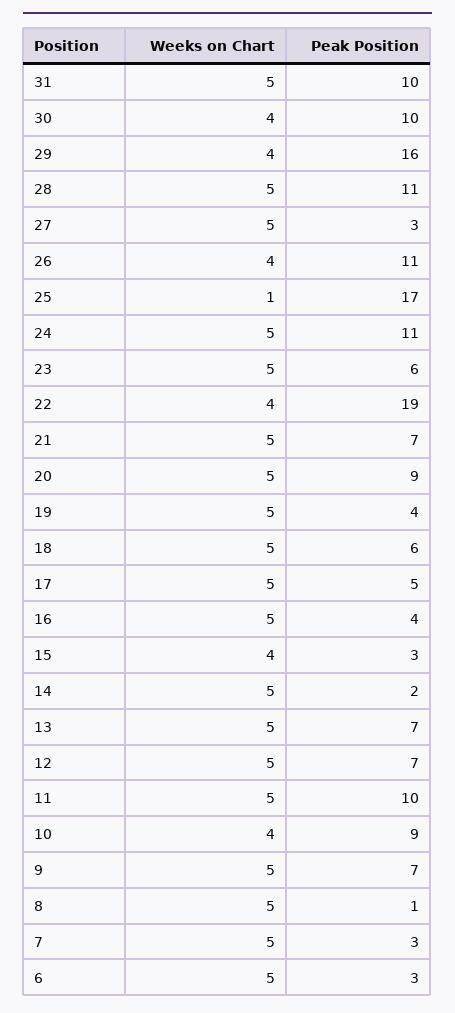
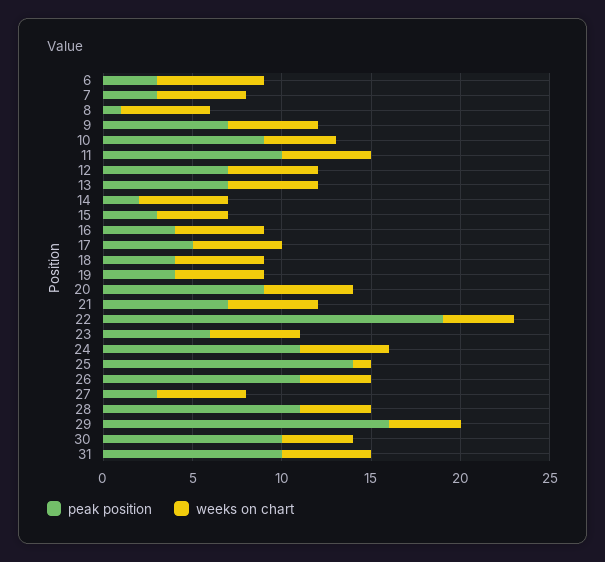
  {
    "Weeks on Chart": {
      "31": 5,
      "30": 4,
      "29": 4,
-     "28": 5,
+     "28": 4,
      "27": 5,
      "26": 4,
      "25": 1,
      "24": 5,
      "23": 5,
      "22": 4,
      "21": 5,
      "20": 5,
      "19": 5,
      "18": 5,
      "17": 5,
      "16": 5,
      "15": 4,
      "14": 5,
      "13": 5,
      "12": 5,
      "11": 5,
      "10": 4,
      "9": 5,
      "8": 5,
      "7": 5,
-     "6": 5
+     "6": 6
    },
    "Peak Position": {
      "31": 10,
      "30": 10,
      "29": 16,
      "28": 11,
      "27": 3,
      "26": 11,
-     "25": 17,
+     "25": 14,
      "24": 11,
      "23": 6,
      "22": 19,
      "21": 7,
      "20": 9,
      "19": 4,
-     "18": 6,
+     "18": 4,
      "17": 5,
      "16": 4,
      "15": 3,
      "14": 2,
      "13": 7,
      "12": 7,
      "11": 10,
      "10": 9,
      "9": 7,
      "8": 1,
      "7": 3,
      "6": 3
    }
  }

